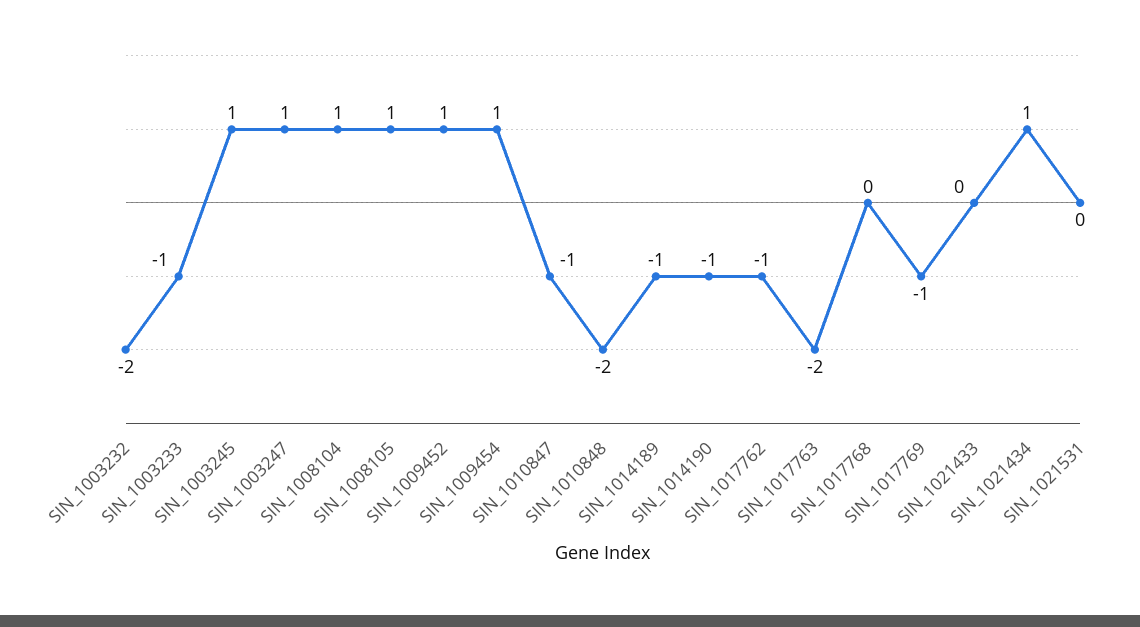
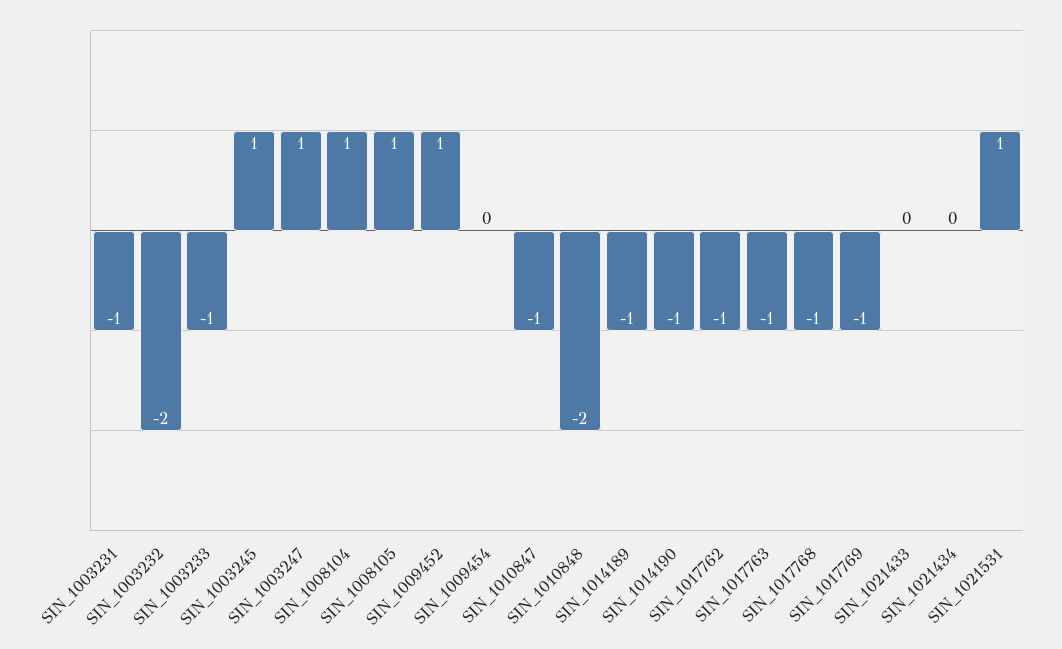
  {
    "SIN_1003232": -2,
    "SIN_1003233": -1,
    "SIN_1003245": 1,
    "SIN_1003247": 1,
    "SIN_1008104": 1,
    "SIN_1008105": 1,
    "SIN_1009452": 1,
-   "SIN_1009454": 1,
+   "SIN_1009454": 0,
    "SIN_1010847": -1,
    "SIN_1010848": -2,
    "SIN_1014189": -1,
    "SIN_1014190": -1,
    "SIN_1017762": -1,
-   "SIN_1017763": -2,
+   "SIN_1017763": -1,
-   "SIN_1017768": 0,
+   "SIN_1017768": -1,
    "SIN_1017769": -1,
    "SIN_1021433": 0,
-   "SIN_1021434": 1,
+   "SIN_1021434": 0,
-   "SIN_1021531": 0
+   "SIN_1021531": 1,
+   "SIN_1003231": -1
  }

